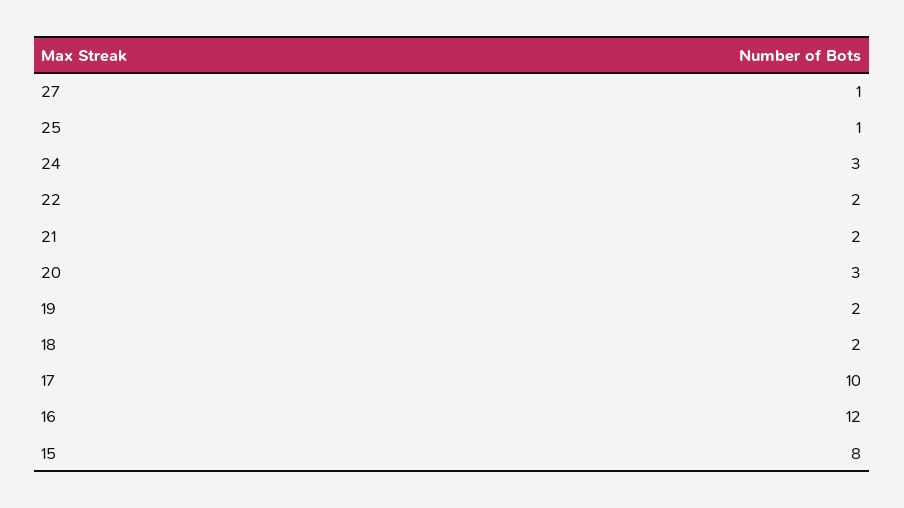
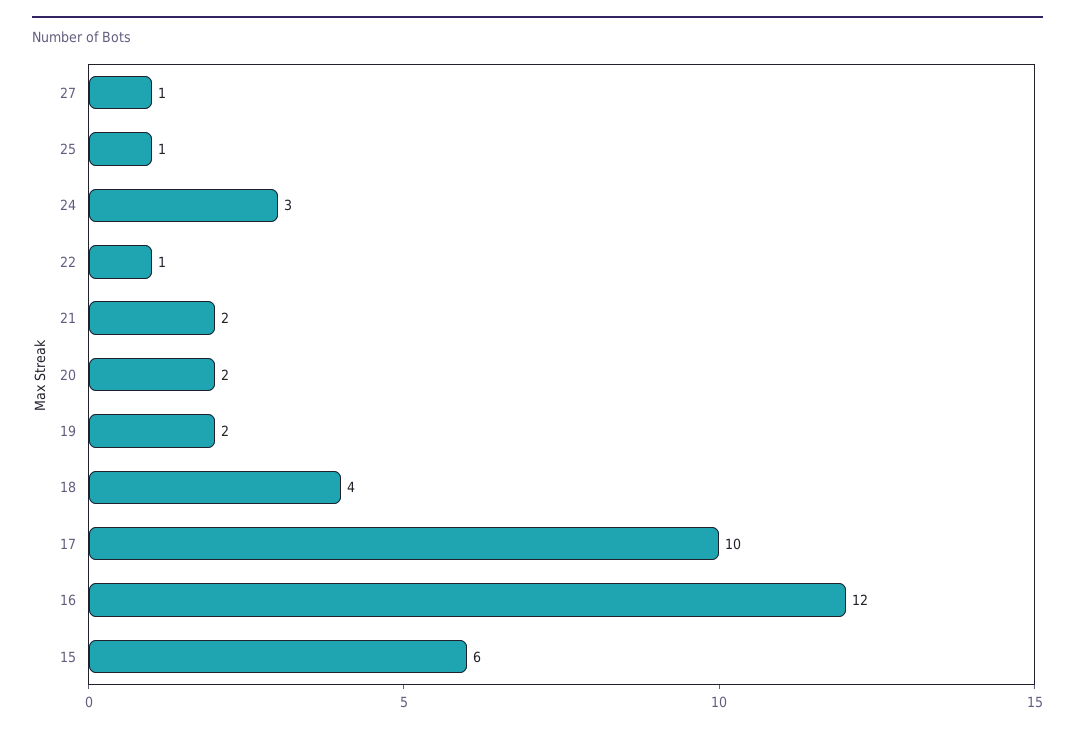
  {
    "27": 1,
    "25": 1,
    "24": 3,
-   "22": 2,
+   "22": 1,
    "21": 2,
-   "20": 3,
+   "20": 2,
    "19": 2,
-   "18": 2,
+   "18": 4,
    "17": 10,
    "16": 12,
-   "15": 8
+   "15": 6
  }

